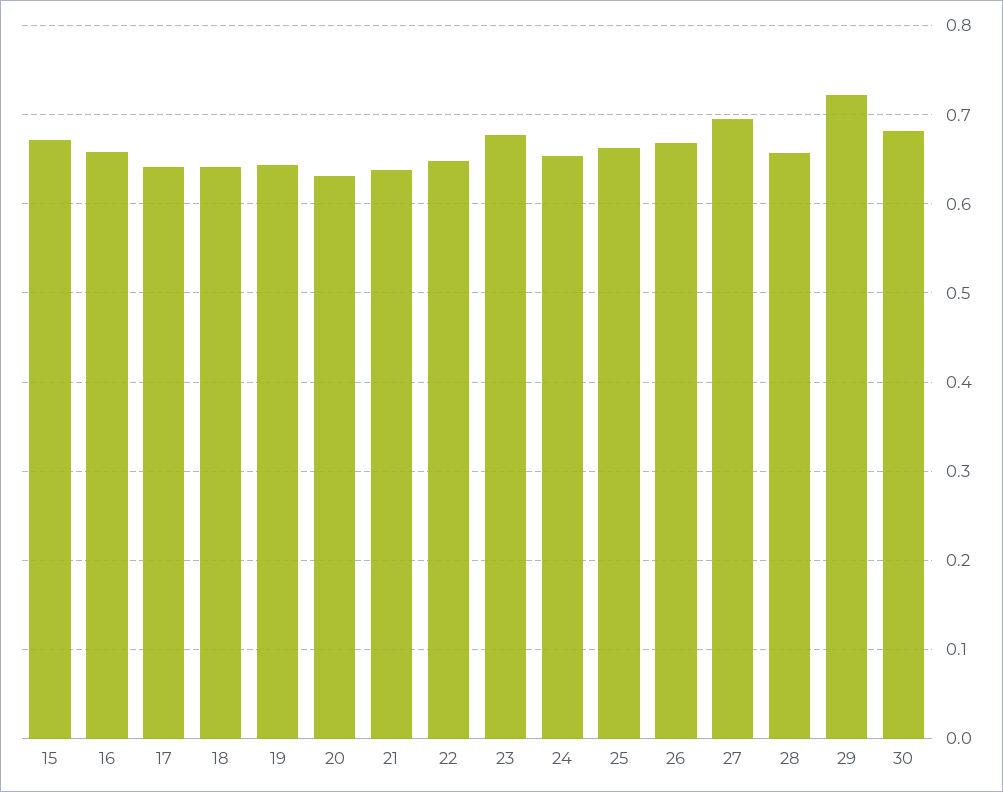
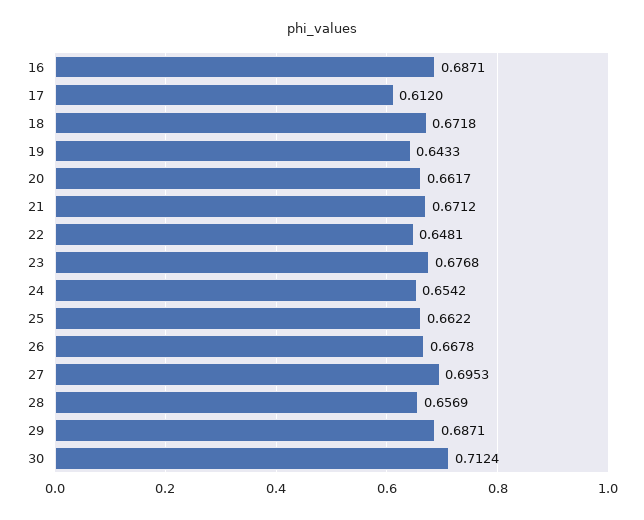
  {
-   "15": 0.67,
-   "16": 0.66,
+   "16": 0.6871,
-   "17": 0.64,
+   "17": 0.612,
-   "18": 0.64,
+   "18": 0.6718,
    "19": 0.6433,
-   "20": 0.63,
+   "20": 0.6617,
-   "21": 0.64,
+   "21": 0.6712,
    "22": 0.6481,
    "23": 0.6768,
    "24": 0.6542,
    "25": 0.6622,
    "26": 0.6678,
    "27": 0.6953,
    "28": 0.6569,
-   "29": 0.72,
+   "29": 0.6871,
-   "30": 0.68
+   "30": 0.7124
  }

